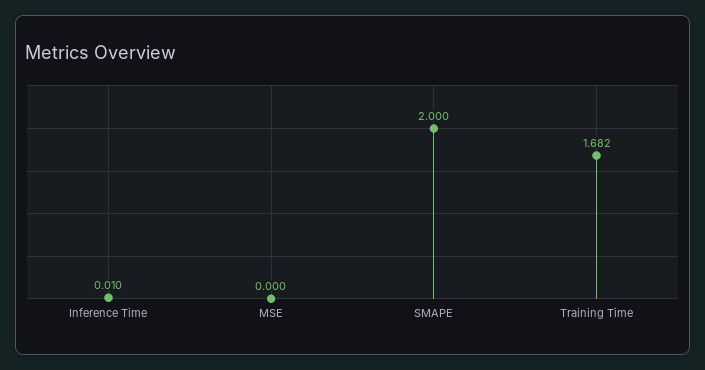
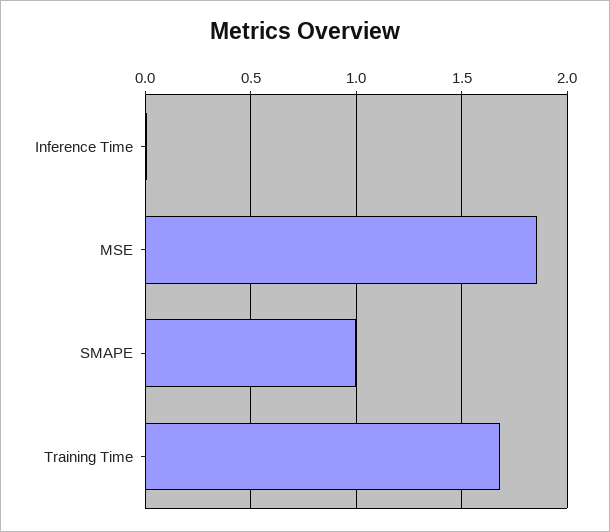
  {
    "Inference Time": 0.01,
-   "MSE": 0,
+   "MSE": 1.85,
-   "SMAPE": 2,
+   "SMAPE": 1,
    "Training Time": 1.682
  }

